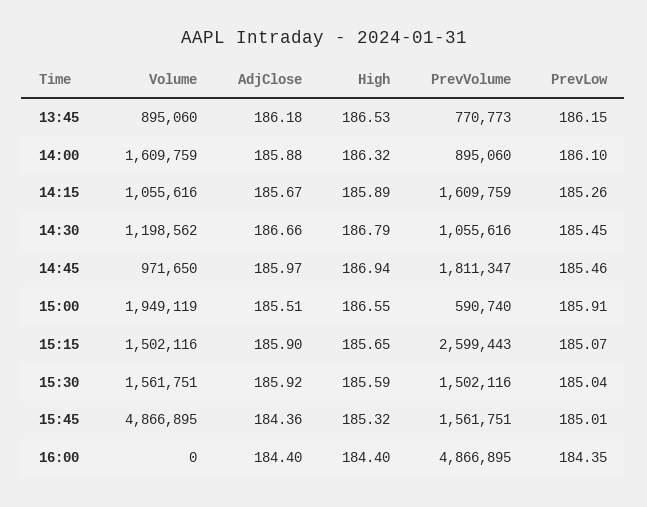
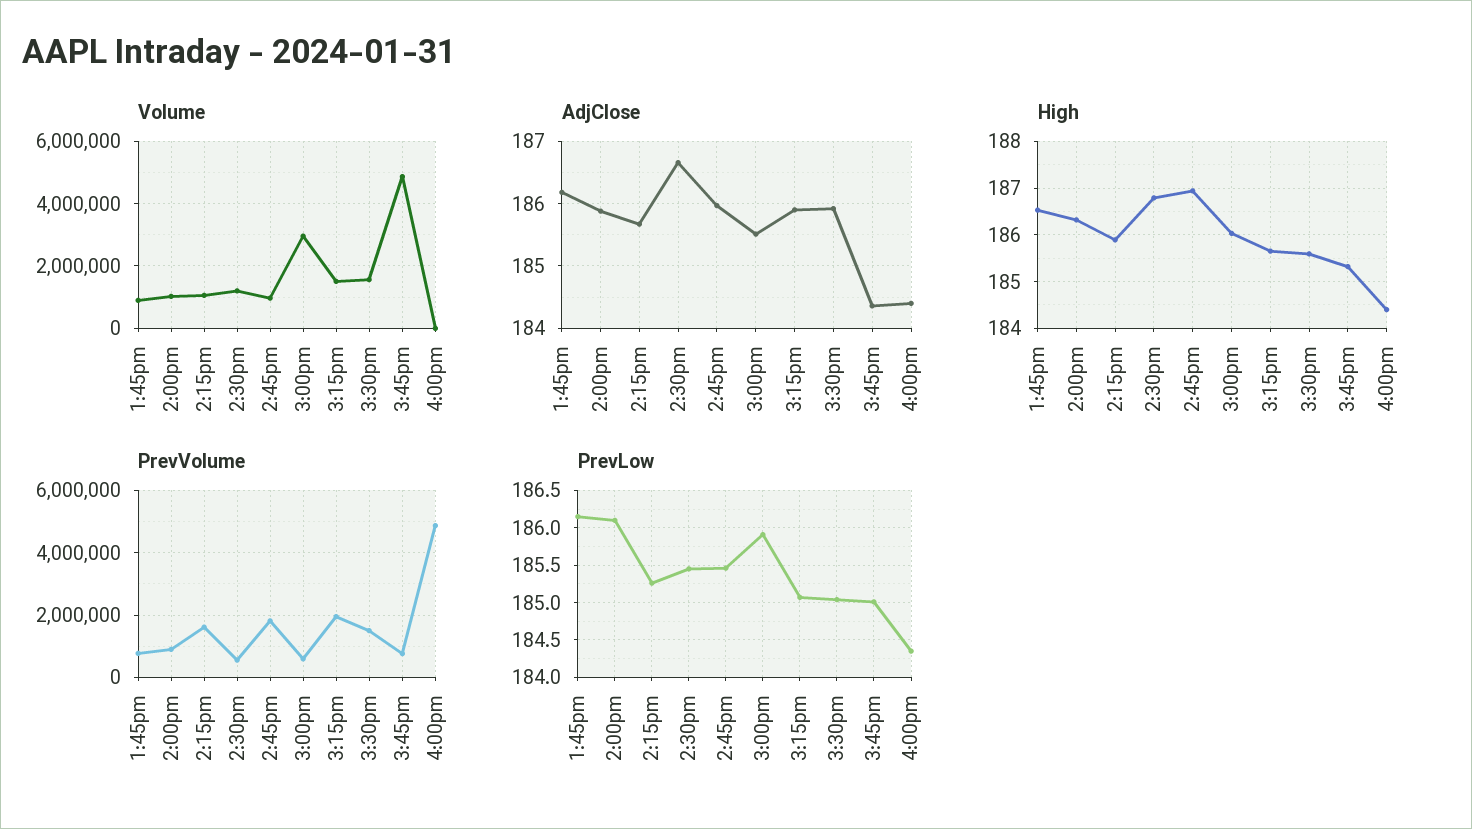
  {
    "Volume": {
      "13:45": 895060,
-     "14:00": 1609759,
+     "14:00": 1000000,
      "14:15": 1055616,
      "14:30": 1198562,
      "14:45": 971650,
-     "15:00": 1949119,
+     "15:00": 3000000,
      "15:15": 1502116,
      "15:30": 1561751,
      "15:45": 4866895,
      "16:00": 0
    },
    "AdjClose": {
      "13:45": 186.18,
      "14:00": 185.88,
      "14:15": 185.67,
      "14:30": 186.66,
      "14:45": 185.97,
      "15:00": 185.51,
      "15:15": 185.9,
      "15:30": 185.92,
      "15:45": 184.36,
      "16:00": 184.4
    },
    "High": {
      "13:45": 186.53,
      "14:00": 186.32,
      "14:15": 185.89,
      "14:30": 186.79,
      "14:45": 186.94,
-     "15:00": 186.55,
+     "15:00": 186,
      "15:15": 185.65,
      "15:30": 185.59,
      "15:45": 185.32,
      "16:00": 184.4
    },
    "PrevVolume": {
      "13:45": 770773,
      "14:00": 895060,
      "14:15": 1609759,
-     "14:30": 1055616,
+     "14:30": 600000,
      "14:45": 1811347,
      "15:00": 590740,
-     "15:15": 2599443,
+     "15:15": 2000000,
      "15:30": 1502116,
-     "15:45": 1561751,
+     "15:45": 800000,
      "16:00": 4866895
    },
    "PrevLow": {
      "13:45": 186.15,
      "14:00": 186.1,
      "14:15": 185.26,
      "14:30": 185.45,
      "14:45": 185.46,
      "15:00": 185.91,
      "15:15": 185.07,
      "15:30": 185.04,
      "15:45": 185.01,
      "16:00": 184.35
    }
  }

